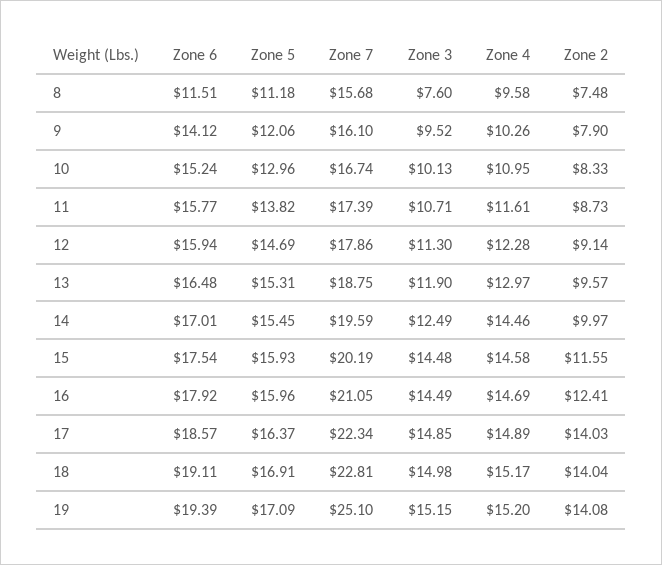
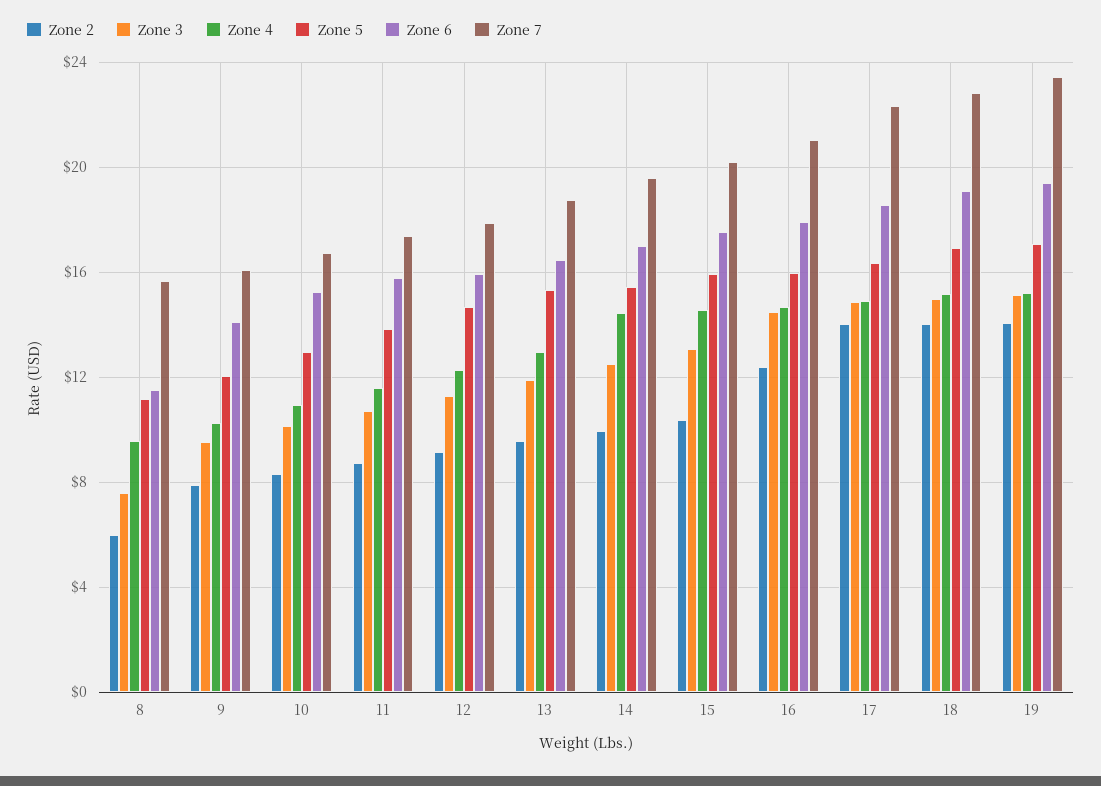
  {
    "Zone 6": {
      "8": 11.51,
      "9": 14.12,
      "10": 15.24,
      "11": 15.77,
      "12": 15.94,
      "13": 16.48,
      "14": 17.01,
      "15": 17.54,
      "16": 17.92,
      "17": 18.57,
      "18": 19.11,
      "19": 19.39
    },
    "Zone 5": {
      "8": 11.18,
      "9": 12.06,
      "10": 12.96,
      "11": 13.82,
      "12": 14.69,
      "13": 15.31,
      "14": 15.45,
      "15": 15.93,
      "16": 15.96,
      "17": 16.37,
      "18": 16.91,
      "19": 17.09
    },
    "Zone 7": {
      "8": 15.68,
      "9": 16.1,
      "10": 16.74,
      "11": 17.39,
      "12": 17.86,
      "13": 18.75,
      "14": 19.59,
      "15": 20.19,
      "16": 21.05,
      "17": 22.34,
      "18": 22.81,
-     "19": 25.1
+     "19": 23.5
    },
    "Zone 3": {
      "8": 7.6,
      "9": 9.52,
      "10": 10.13,
      "11": 10.71,
      "12": 11.3,
      "13": 11.9,
      "14": 12.49,
-     "15": 14.48,
+     "15": 13,
      "16": 14.49,
      "17": 14.85,
      "18": 14.98,
      "19": 15.15
    },
    "Zone 4": {
      "8": 9.58,
      "9": 10.26,
      "10": 10.95,
      "11": 11.61,
      "12": 12.28,
      "13": 12.97,
      "14": 14.46,
      "15": 14.58,
      "16": 14.69,
      "17": 14.89,
      "18": 15.17,
      "19": 15.2
    },
    "Zone 2": {
-     "8": 7.48,
+     "8": 6,
      "9": 7.9,
      "10": 8.33,
      "11": 8.73,
      "12": 9.14,
      "13": 9.57,
      "14": 9.97,
-     "15": 11.55,
+     "15": 10.5,
      "16": 12.41,
      "17": 14.03,
      "18": 14.04,
      "19": 14.08
    }
  }

